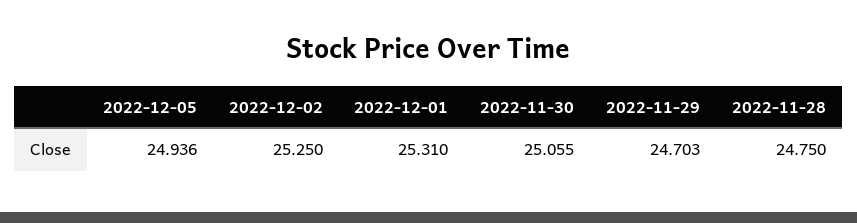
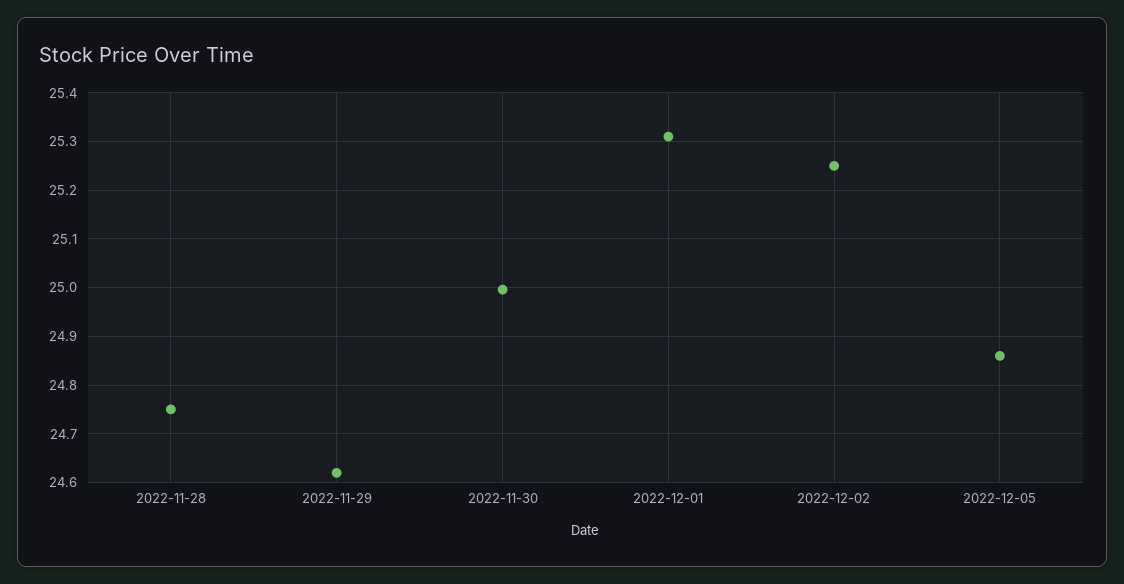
  {
-   "2022-12-05": 24.936,
+   "2022-12-05": 24.86,
    "2022-12-02": 25.25,
    "2022-12-01": 25.31,
-   "2022-11-30": 25.055,
+   "2022-11-30": 25,
-   "2022-11-29": 24.703,
+   "2022-11-29": 24.62,
    "2022-11-28": 24.75
  }

